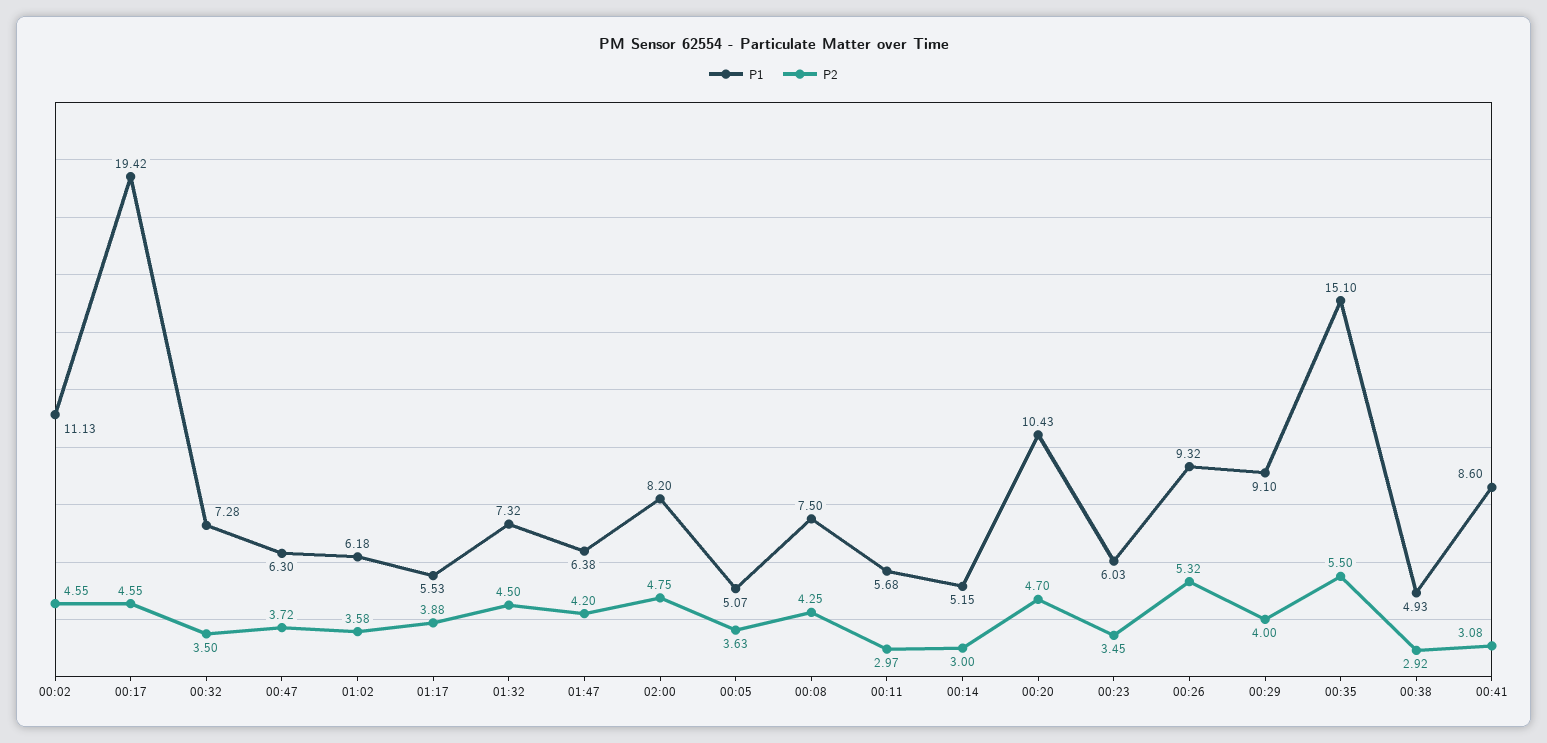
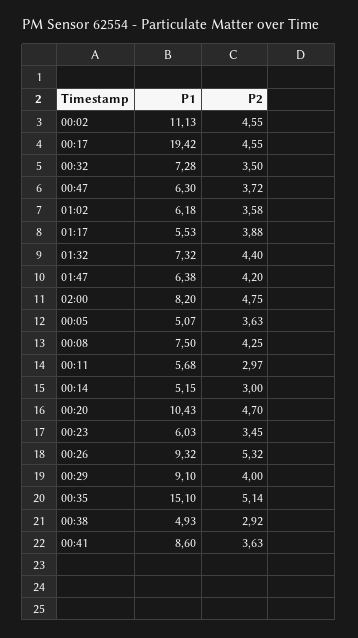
  {
    "P1": {
      "00:02": 11.13,
      "00:17": 19.42,
      "00:32": 7.28,
      "00:47": 6.3,
      "01:02": 6.18,
      "01:17": 5.53,
      "01:32": 7.32,
      "01:47": 6.38,
      "02:00": 8.2,
      "00:05": 5.07,
      "00:08": 7.5,
      "00:11": 5.68,
      "00:14": 5.15,
      "00:20": 10.43,
      "00:23": 6.03,
      "00:26": 9.32,
      "00:29": 9.1,
      "00:35": 15.1,
      "00:38": 4.93,
      "00:41": 8.6
    },
    "P2": {
      "00:02": 4.55,
      "00:17": 4.55,
      "00:32": 3.5,
      "00:47": 3.72,
      "01:02": 3.58,
      "01:17": 3.88,
-     "01:32": 4.5,
+     "01:32": 4.4,
      "01:47": 4.2,
      "02:00": 4.75,
      "00:05": 3.63,
      "00:08": 4.25,
      "00:11": 2.97,
      "00:14": 3,
      "00:20": 4.7,
      "00:23": 3.45,
      "00:26": 5.32,
      "00:29": 4,
-     "00:35": 5.5,
+     "00:35": 5.14,
      "00:38": 2.92,
-     "00:41": 3.08
+     "00:41": 3.63
    }
  }

